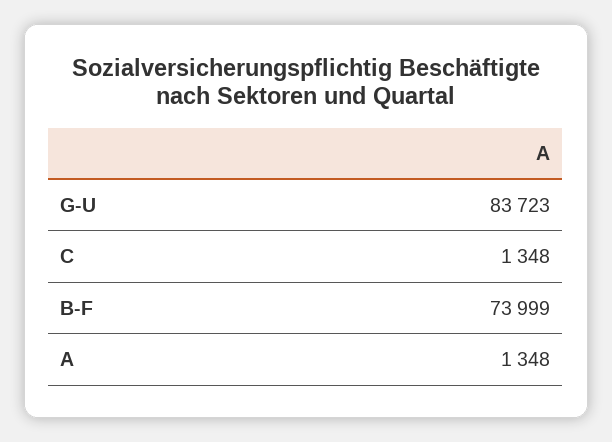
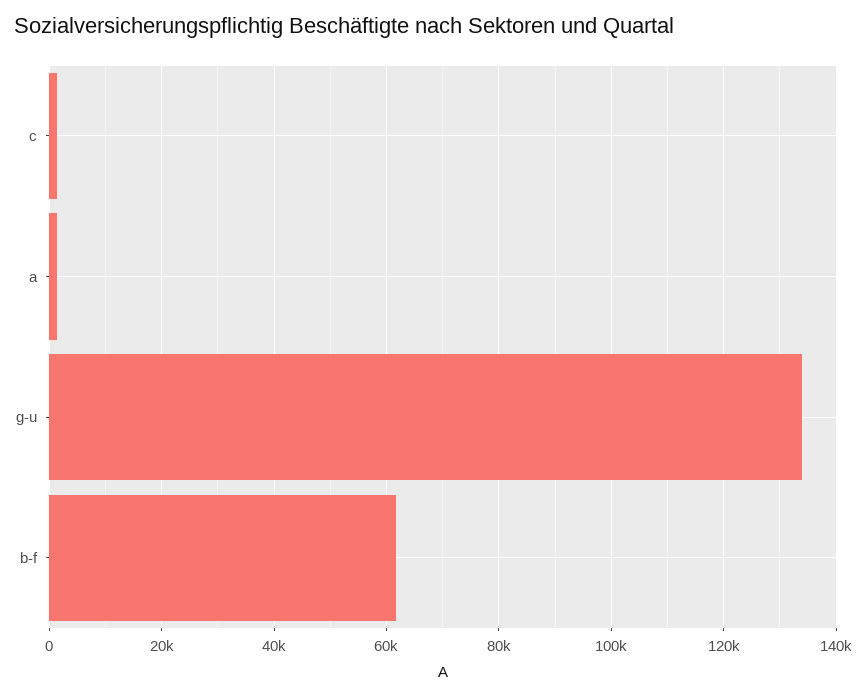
  {
-   "G-U": 83723,
+   "G-U": 134000,
    "C": 1348,
-   "B-F": 73999,
+   "B-F": 62000,
    "A": 1348
  }

